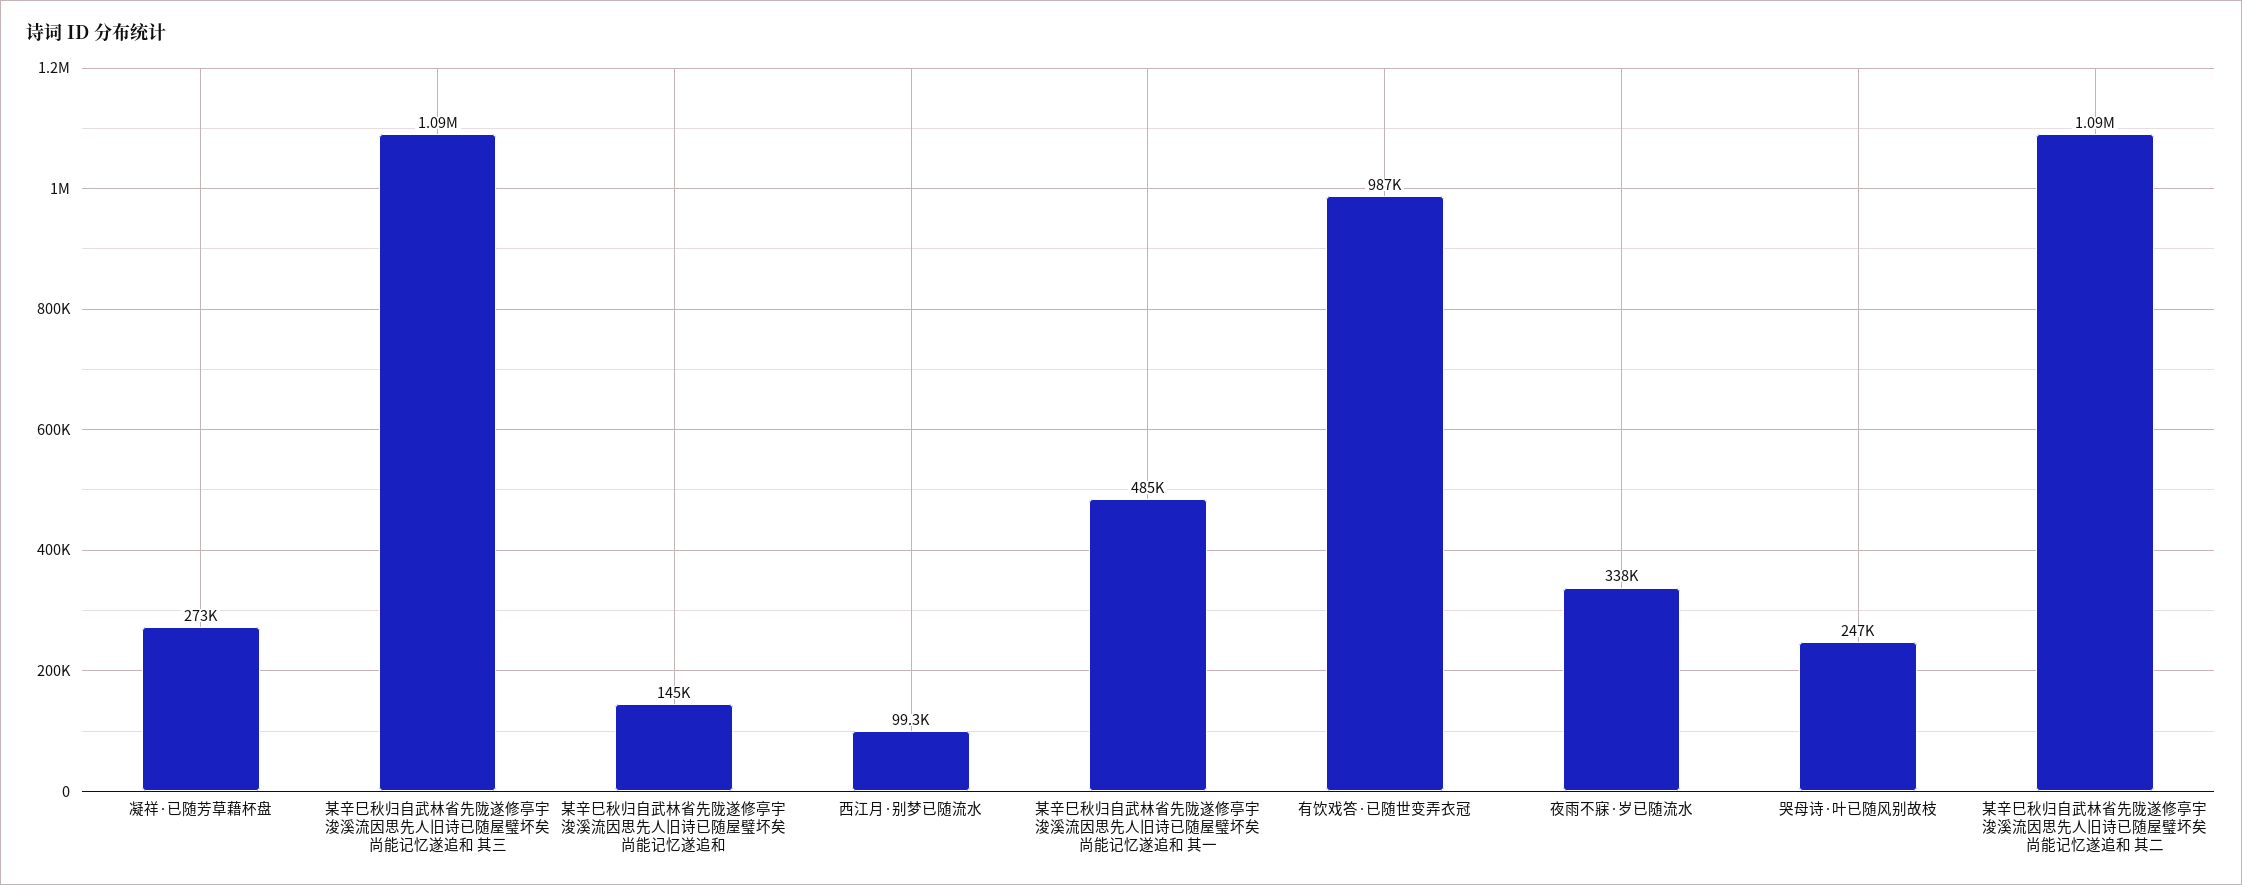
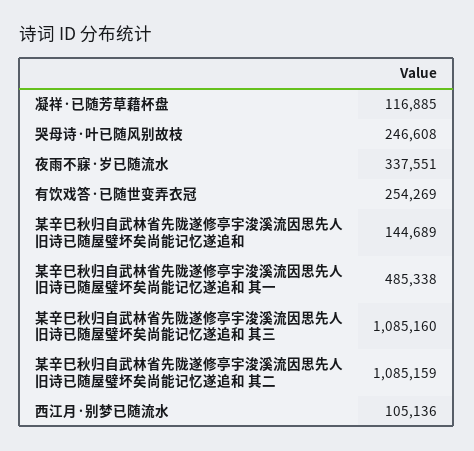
  {
-   "凝祥·已随芳草藉杯盘": 273000,
+   "凝祥·已随芳草藉杯盘": 116885,
    "某辛巳秋归自武林省先陇遂修亭宇浚溪流因思先人旧诗已随屋璧坏矣尚能记忆遂追和 其三": 1085160,
    "某辛巳秋归自武林省先陇遂修亭宇浚溪流因思先人旧诗已随屋璧坏矣尚能记忆遂追和": 144689,
-   "西江月·别梦已随流水": 99300,
+   "西江月·别梦已随流水": 105136,
    "某辛巳秋归自武林省先陇遂修亭宇浚溪流因思先人旧诗已随屋璧坏矣尚能记忆遂追和 其一": 485338,
-   "有饮戏答·已随世变弄衣冠": 987000,
+   "有饮戏答·已随世变弄衣冠": 254269,
    "夜雨不寐·岁已随流水": 337551,
    "哭母诗·叶已随风别故枝": 246608,
    "某辛巳秋归自武林省先陇遂修亭宇浚溪流因思先人旧诗已随屋璧坏矣尚能记忆遂追和 其二": 1085159
  }

